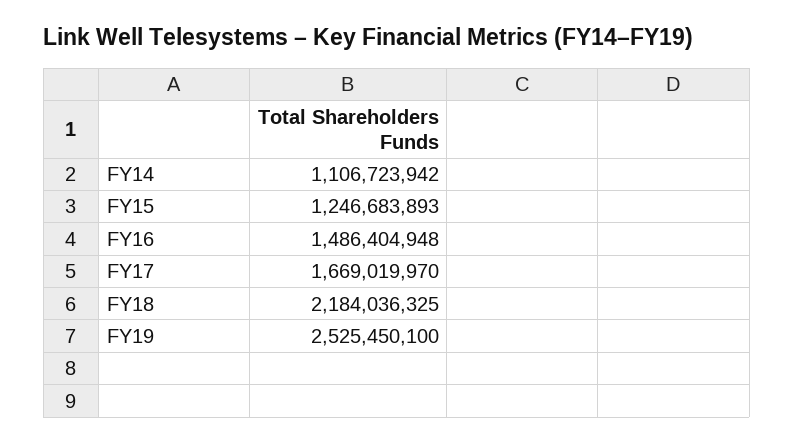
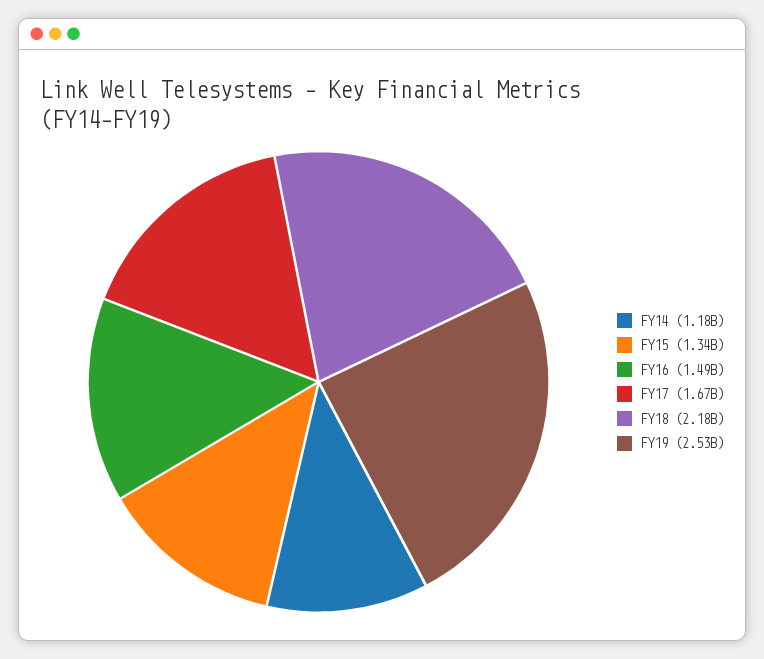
  {
-   "FY14": 1106723942,
+   "FY14": 1180000000,
-   "FY15": 1246683893,
+   "FY15": 1340000000,
    "FY16": 1486404948,
    "FY17": 1669019970,
    "FY18": 2184036325,
    "FY19": 2525450100
  }

